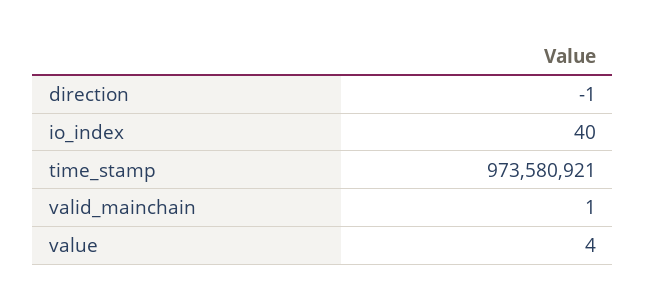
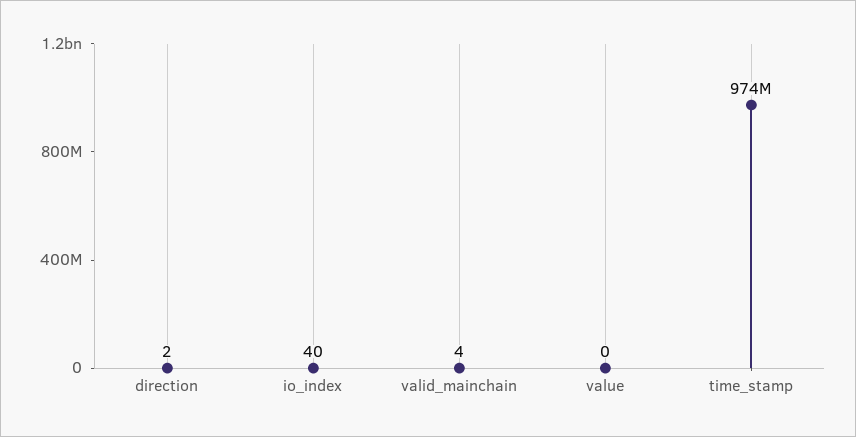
  {
-   "direction": -1,
+   "direction": 2,
    "io_index": 40,
    "time_stamp": 973580921,
-   "valid_mainchain": 1,
+   "valid_mainchain": 4,
-   "value": 4
+   "value": 0
  }

